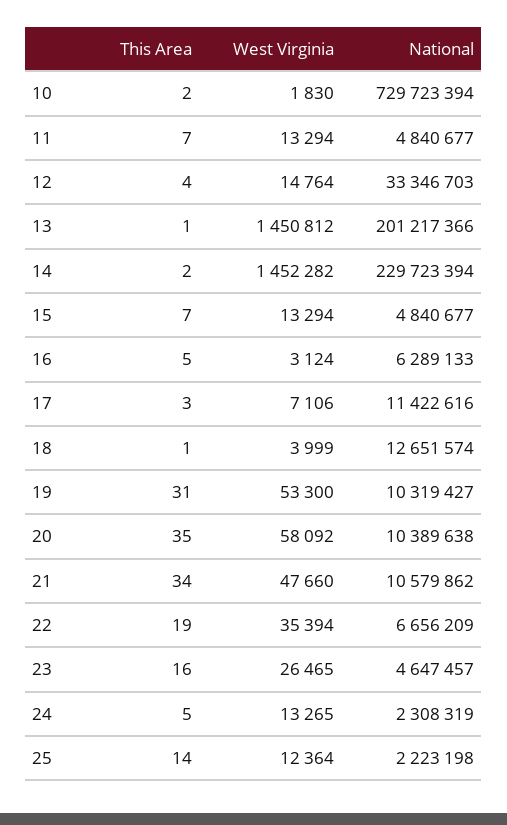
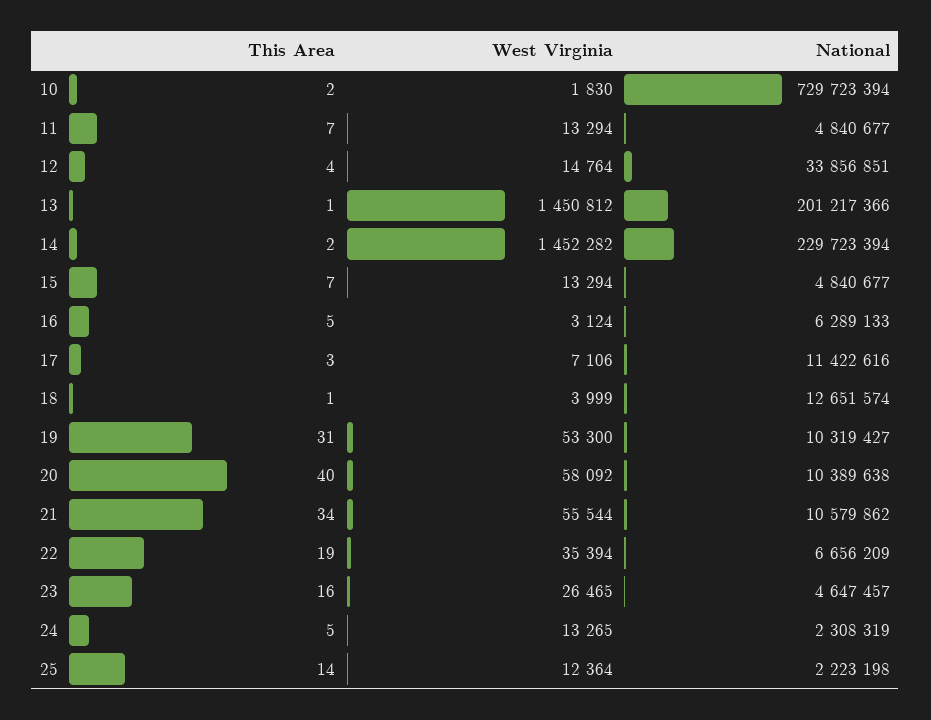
  {
    "This Area": {
      "10": 2,
      "11": 7,
      "12": 4,
      "13": 1,
      "14": 2,
      "15": 7,
      "16": 5,
      "17": 3,
      "18": 1,
      "19": 31,
-     "20": 35,
+     "20": 40,
      "21": 34,
      "22": 19,
      "23": 16,
      "24": 5,
      "25": 14
    },
    "West Virginia": {
      "10": 1830,
      "11": 13294,
      "12": 14764,
      "13": 1450812,
      "14": 1452282,
      "15": 13294,
      "16": 3124,
      "17": 7106,
      "18": 3999,
      "19": 53300,
      "20": 58092,
-     "21": 47660,
+     "21": 55544,
      "22": 35394,
      "23": 26465,
      "24": 13265,
      "25": 12364
    },
    "National": {
      "10": 729723394,
      "11": 4840677,
-     "12": 33346703,
+     "12": 33856851,
      "13": 201217366,
      "14": 229723394,
      "15": 4840677,
      "16": 6289133,
      "17": 11422616,
      "18": 12651574,
      "19": 10319427,
      "20": 10389638,
      "21": 10579862,
      "22": 6656209,
      "23": 4647457,
      "24": 2308319,
      "25": 2223198
    }
  }

